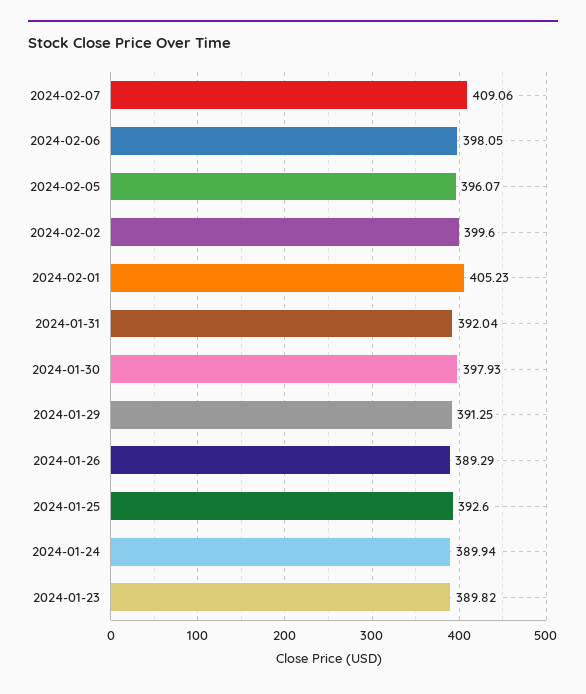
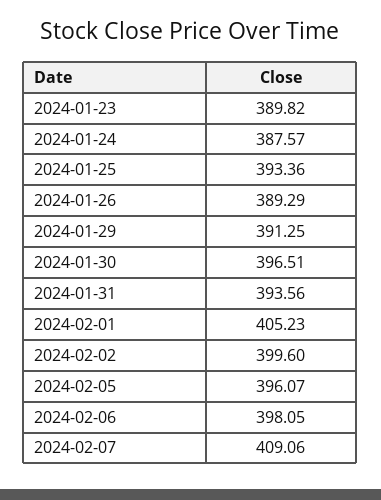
  {
    "2024-02-07": 409.06,
    "2024-02-06": 398.05,
    "2024-02-05": 396.07,
    "2024-02-02": 399.6,
    "2024-02-01": 405.23,
-   "2024-01-31": 392.04,
+   "2024-01-31": 393.56,
-   "2024-01-30": 397.93,
+   "2024-01-30": 396.51,
    "2024-01-29": 391.25,
    "2024-01-26": 389.29,
-   "2024-01-25": 392.6,
+   "2024-01-25": 393.36,
-   "2024-01-24": 389.94,
+   "2024-01-24": 387.57,
    "2024-01-23": 389.82
  }

